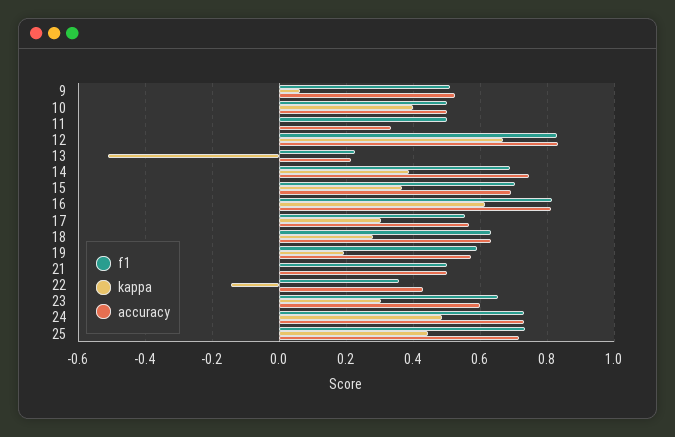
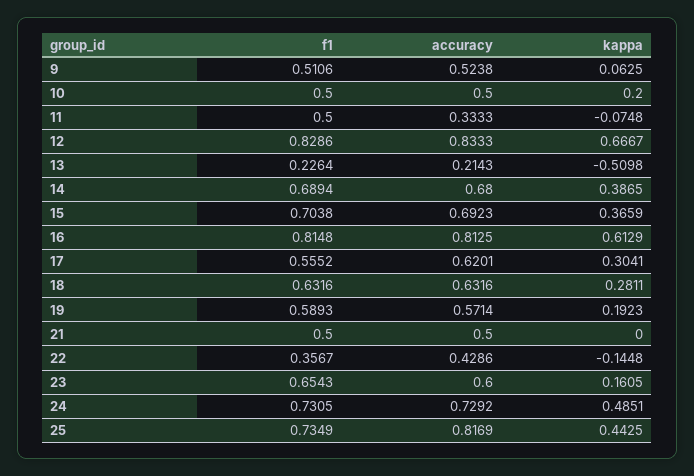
  {
    "f1": {
      "9": 0.5106,
      "10": 0.5,
      "11": 0.5,
      "12": 0.8286,
      "13": 0.2264,
      "14": 0.6894,
      "15": 0.7038,
      "16": 0.8148,
      "17": 0.5552,
      "18": 0.6316,
      "19": 0.5893,
      "21": 0.5,
      "22": 0.3567,
      "23": 0.6543,
      "24": 0.7305,
      "25": 0.7349
    },
    "kappa": {
      "9": 0.0625,
-     "10": 0.4,
+     "10": 0.2,
-     "11": 0,
+     "11": -0.0748,
      "12": 0.6667,
      "13": -0.5098,
      "14": 0.3865,
      "15": 0.3659,
      "16": 0.6129,
      "17": 0.3041,
      "18": 0.2811,
      "19": 0.1923,
      "21": 0,
      "22": -0.1448,
-     "23": 0.3,
+     "23": 0.1605,
      "24": 0.4851,
      "25": 0.4425
    },
    "accuracy": {
      "9": 0.5238,
      "10": 0.5,
      "11": 0.3333,
      "12": 0.8333,
      "13": 0.2143,
-     "14": 0.74,
+     "14": 0.68,
      "15": 0.6923,
      "16": 0.8125,
-     "17": 0.56,
+     "17": 0.6201,
      "18": 0.6316,
      "19": 0.5714,
      "21": 0.5,
      "22": 0.4286,
      "23": 0.6,
      "24": 0.7292,
-     "25": 0.72
+     "25": 0.8169
    }
  }

